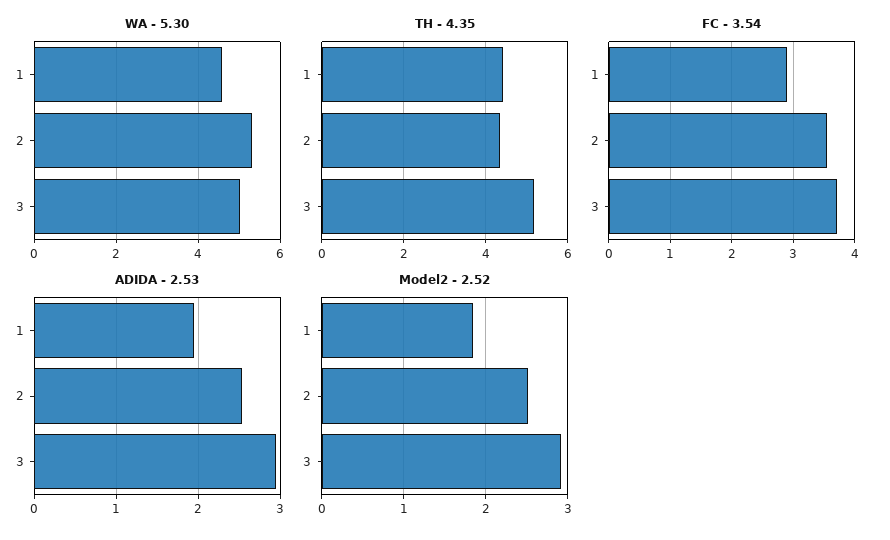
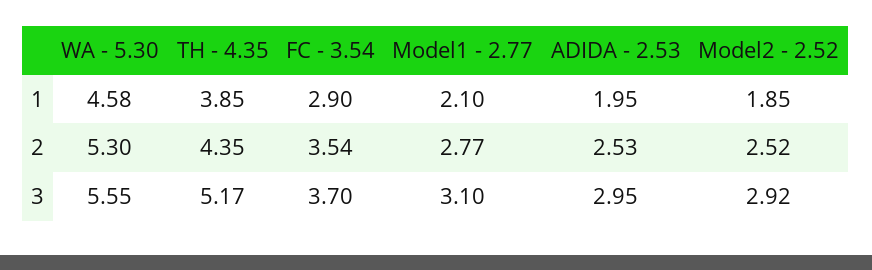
  {
    "WA - 5.30": {
      "1": 4.58,
      "2": 5.3,
-     "3": 5
+     "3": 5.55
    },
    "TH - 4.35": {
-     "1": 4.4,
+     "1": 3.85,
      "2": 4.35,
      "3": 5.17
    },
    "FC - 3.54": {
      "1": 2.9,
      "2": 3.54,
      "3": 3.7
    },
    "ADIDA - 2.53": {
      "1": 1.95,
      "2": 2.53,
      "3": 2.95
    },
    "Model2 - 2.52": {
      "1": 1.85,
      "2": 2.52,
      "3": 2.92
-   }
+   },
+   "Model1 - 2.77": {
+     "1": 2.1,
+     "2": 2.77,
+     "3": 3.1
+   }
  }

